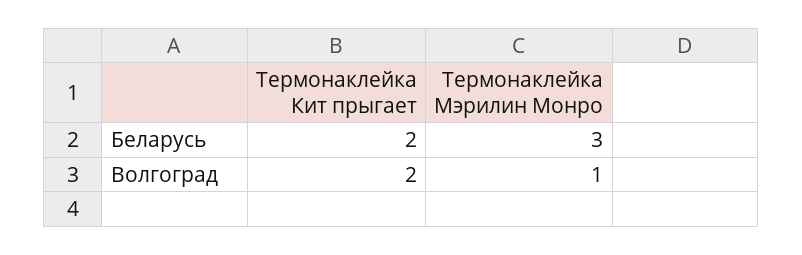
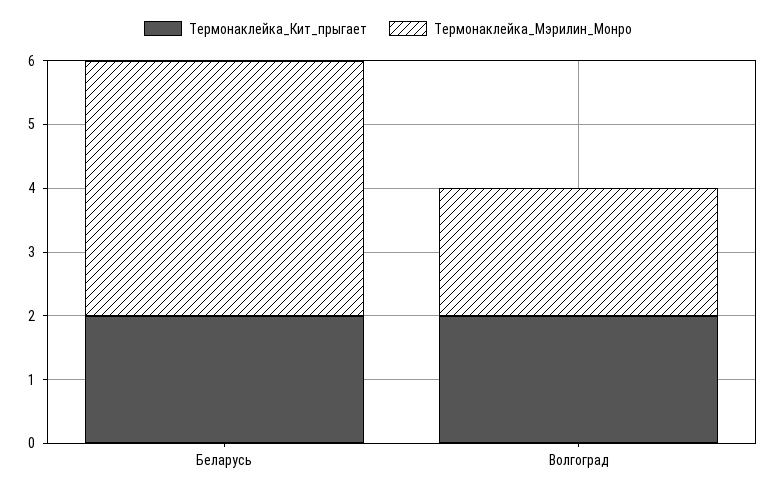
  {
    "Термонаклейка Кит прыгает": {
      "Беларусь": 2,
      "Волгоград": 2
    },
    "Термонаклейка Мэрилин Монро": {
-     "Беларусь": 3,
+     "Беларусь": 4,
-     "Волгоград": 1
+     "Волгоград": 2
    }
  }

